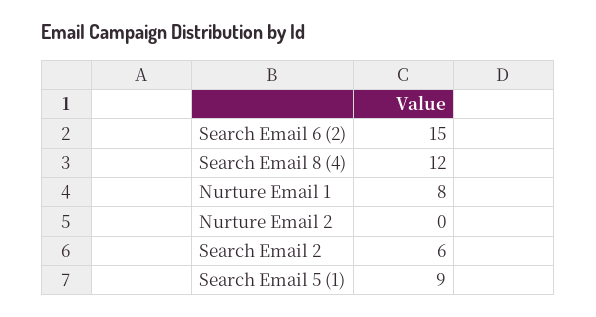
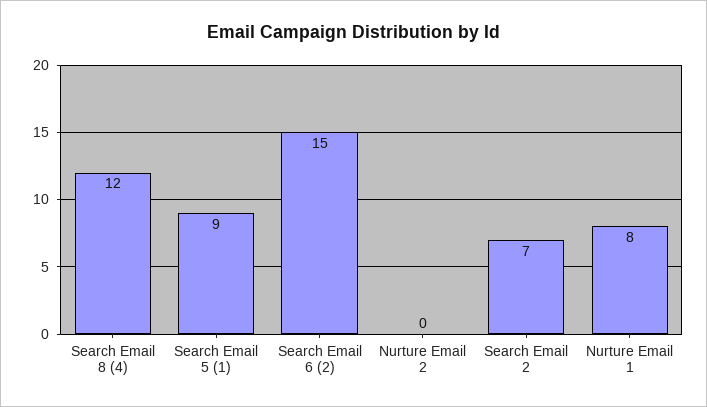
  {
    "Search Email 6 (2)": 15,
    "Search Email 8 (4)": 12,
    "Nurture Email 1": 8,
    "Nurture Email 2": 0,
-   "Search Email 2": 6,
+   "Search Email 2": 7,
    "Search Email 5 (1)": 9
  }

